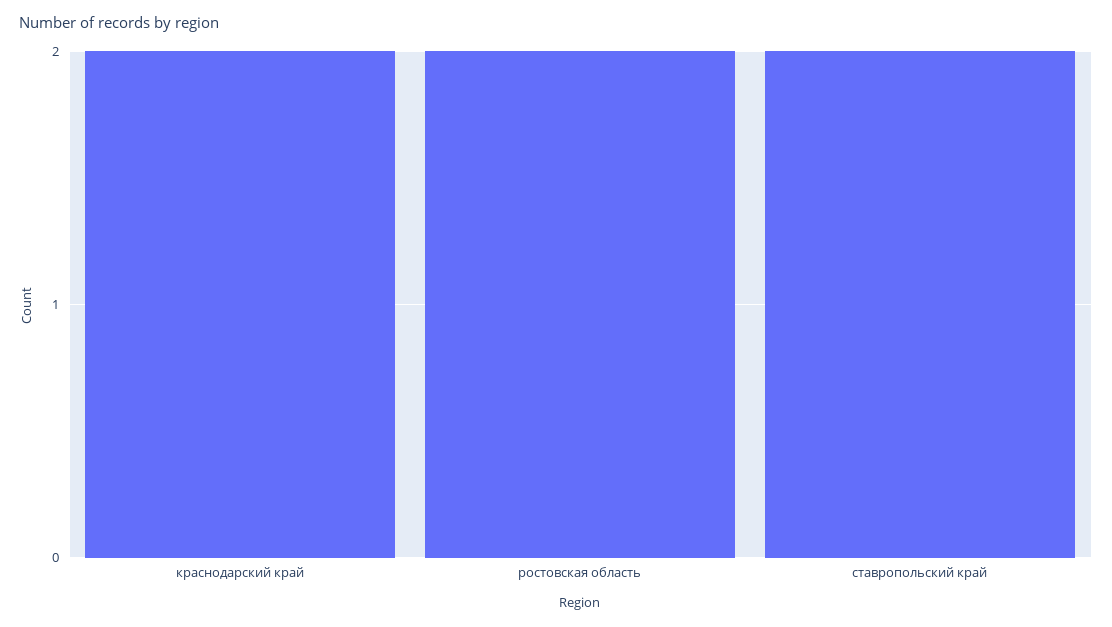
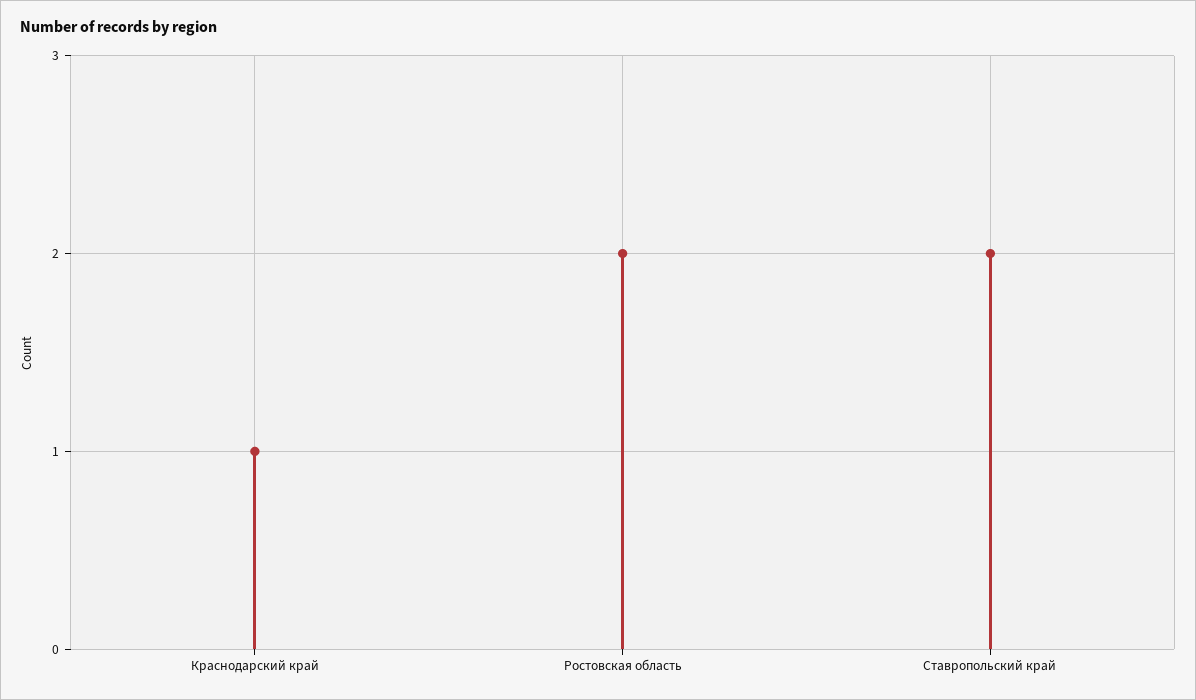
  {
-   "краснодарский край": 2,
+   "краснодарский край": 1,
    "ростовская область": 2,
    "ставропольский край": 2
  }

